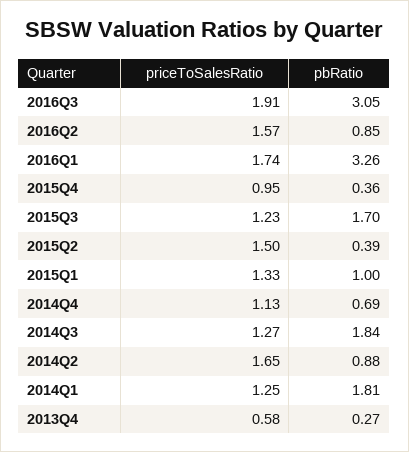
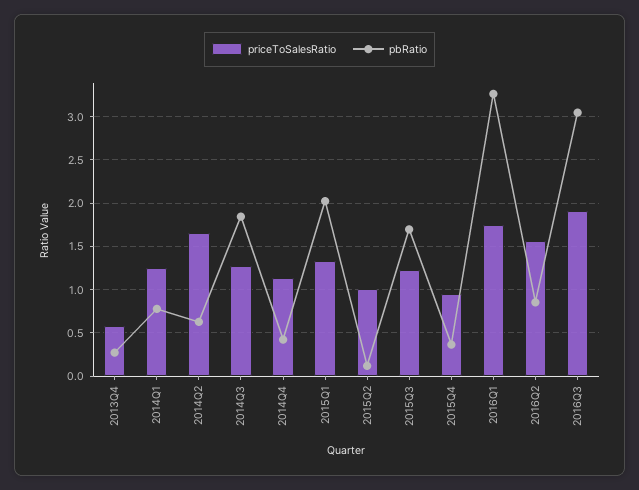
  {
    "priceToSalesRatio": {
      "2016Q3": 1.91,
      "2016Q2": 1.57,
      "2016Q1": 1.74,
      "2015Q4": 0.95,
      "2015Q3": 1.23,
-     "2015Q2": 1.5,
+     "2015Q2": 1,
      "2015Q1": 1.33,
      "2014Q4": 1.13,
      "2014Q3": 1.27,
      "2014Q2": 1.65,
      "2014Q1": 1.25,
      "2013Q4": 0.58
    },
    "pbRatio": {
      "2016Q3": 3.05,
      "2016Q2": 0.85,
      "2016Q1": 3.26,
      "2015Q4": 0.36,
      "2015Q3": 1.7,
-     "2015Q2": 0.39,
+     "2015Q2": 0.1,
-     "2015Q1": 1,
+     "2015Q1": 2,
-     "2014Q4": 0.69,
+     "2014Q4": 0.4,
      "2014Q3": 1.84,
-     "2014Q2": 0.88,
+     "2014Q2": 0.6,
-     "2014Q1": 1.81,
+     "2014Q1": 0.8,
      "2013Q4": 0.27
    }
  }

